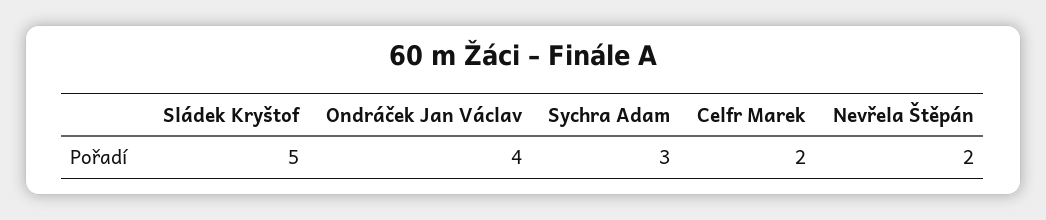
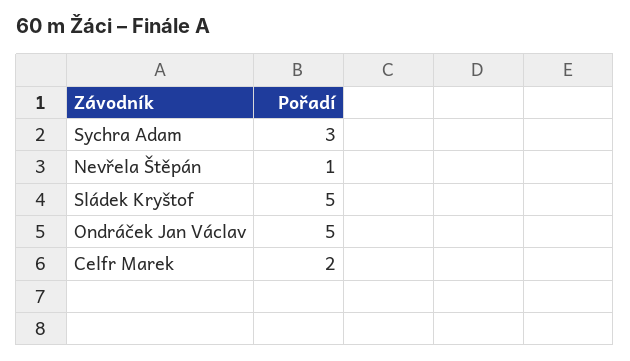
  {
    "Sládek Kryštof": 5,
-   "Ondráček Jan Václav": 4,
+   "Ondráček Jan Václav": 5,
    "Sychra Adam": 3,
    "Celfr Marek": 2,
-   "Nevřela Štěpán": 2
+   "Nevřela Štěpán": 1
  }

